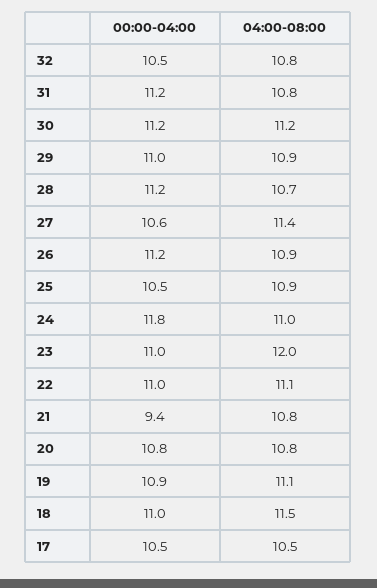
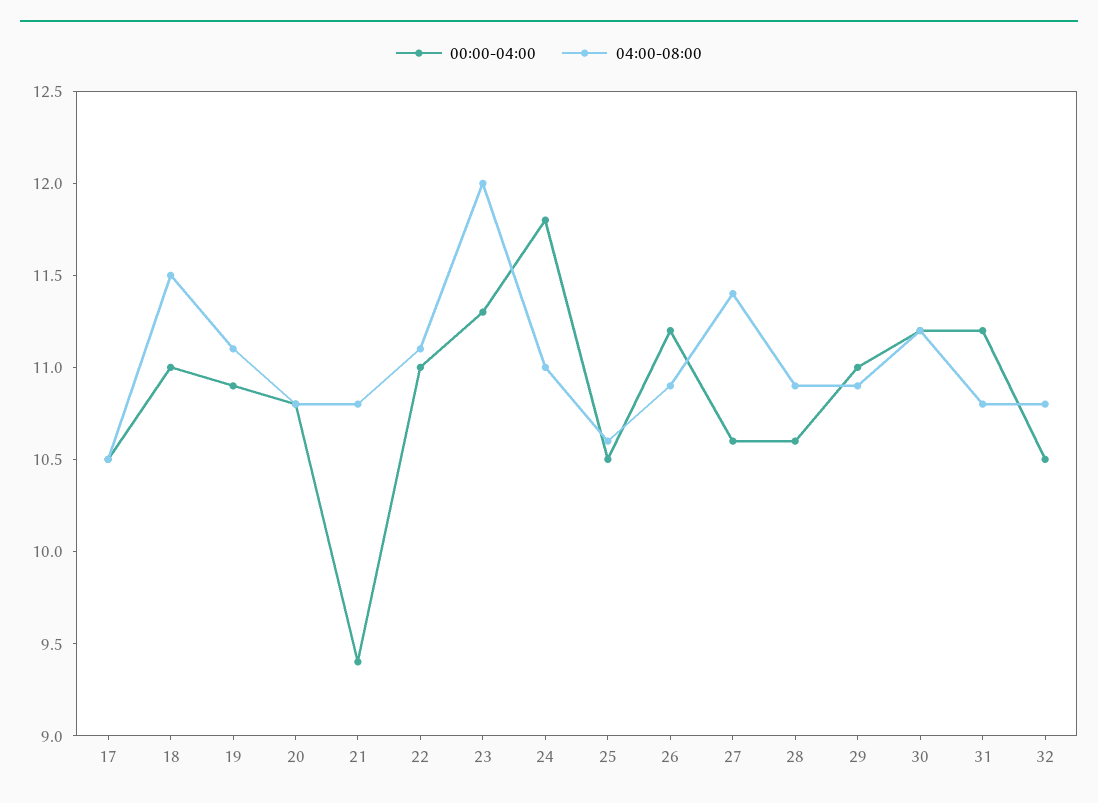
  {
    "00:00-04:00": {
      "32": 10.5,
      "31": 11.2,
      "30": 11.2,
      "29": 11,
-     "28": 11.2,
+     "28": 10.6,
      "27": 10.6,
      "26": 11.2,
      "25": 10.5,
      "24": 11.8,
-     "23": 11,
+     "23": 11.3,
      "22": 11,
      "21": 9.4,
      "20": 10.8,
      "19": 10.9,
      "18": 11,
      "17": 10.5
    },
    "04:00-08:00": {
      "32": 10.8,
      "31": 10.8,
      "30": 11.2,
      "29": 10.9,
-     "28": 10.7,
+     "28": 10.9,
      "27": 11.4,
      "26": 10.9,
-     "25": 10.9,
+     "25": 10.6,
      "24": 11,
      "23": 12,
      "22": 11.1,
      "21": 10.8,
      "20": 10.8,
      "19": 11.1,
      "18": 11.5,
      "17": 10.5
    }
  }

